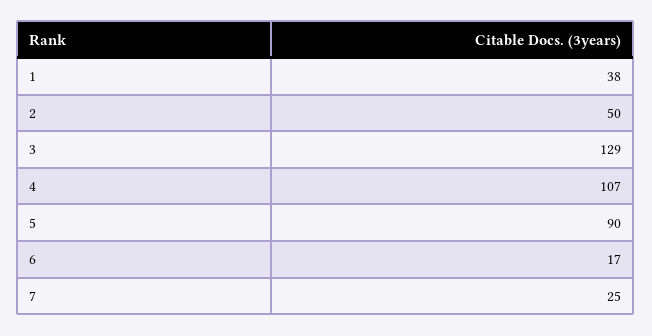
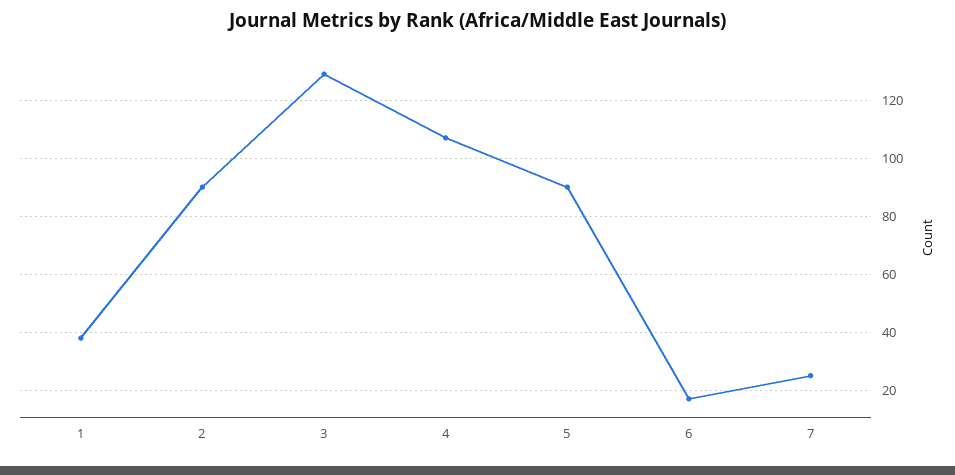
  {
    "1": 38,
-   "2": 50,
+   "2": 90,
    "3": 129,
    "4": 107,
    "5": 90,
    "6": 17,
    "7": 25
  }

